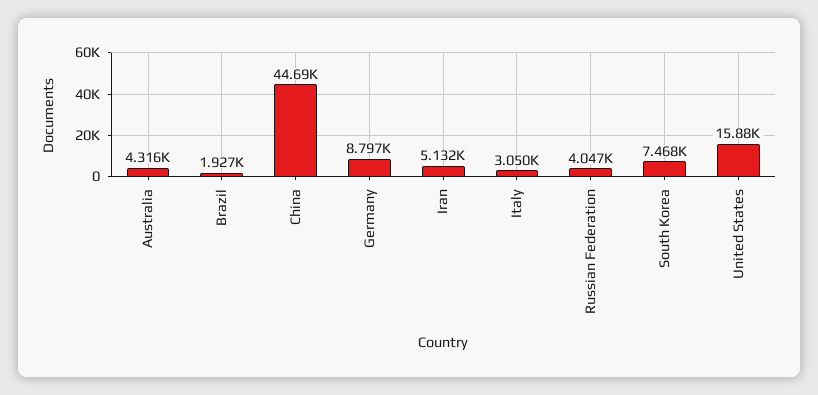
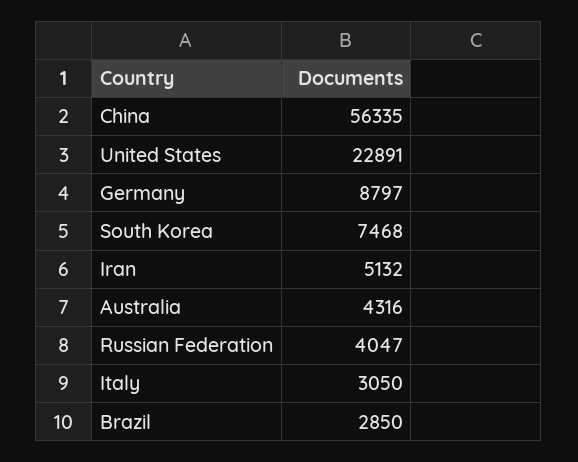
  {
    "Australia": 4316,
-   "Brazil": 1927,
+   "Brazil": 2850,
-   "China": 44690,
+   "China": 56335,
    "Germany": 8797,
    "Iran": 5132,
    "Italy": 3050,
    "Russian Federation": 4047,
    "South Korea": 7468,
-   "United States": 15880
+   "United States": 22891
  }

